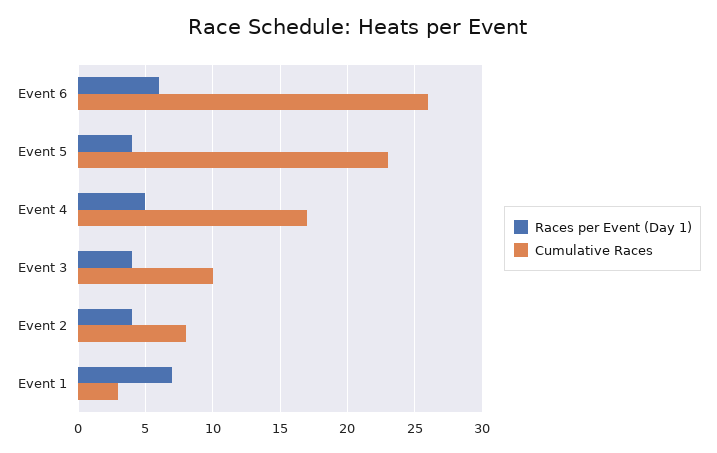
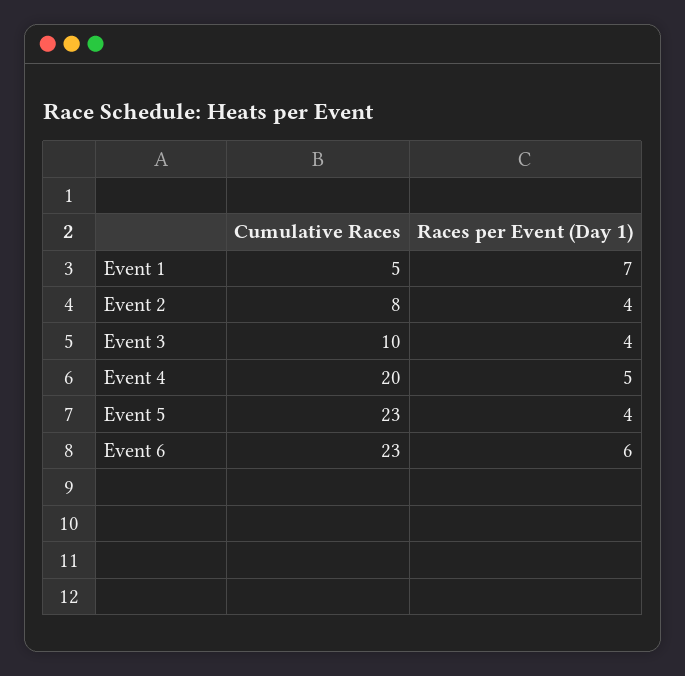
  {
    "Races per Event (Day 1)": {
      "Event 6": 6,
      "Event 5": 4,
      "Event 4": 5,
      "Event 3": 4,
      "Event 2": 4,
      "Event 1": 7
    },
    "Cumulative Races": {
-     "Event 6": 26,
+     "Event 6": 23,
      "Event 5": 23,
-     "Event 4": 17,
+     "Event 4": 20,
      "Event 3": 10,
      "Event 2": 8,
-     "Event 1": 3
+     "Event 1": 5
    }
  }

